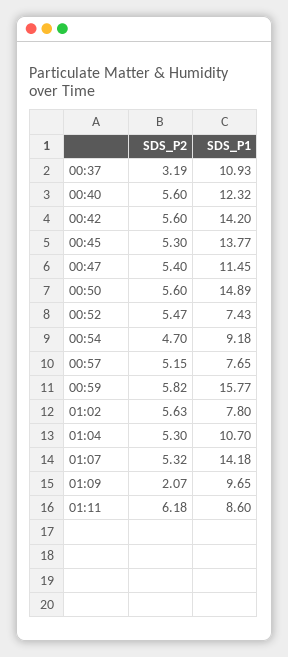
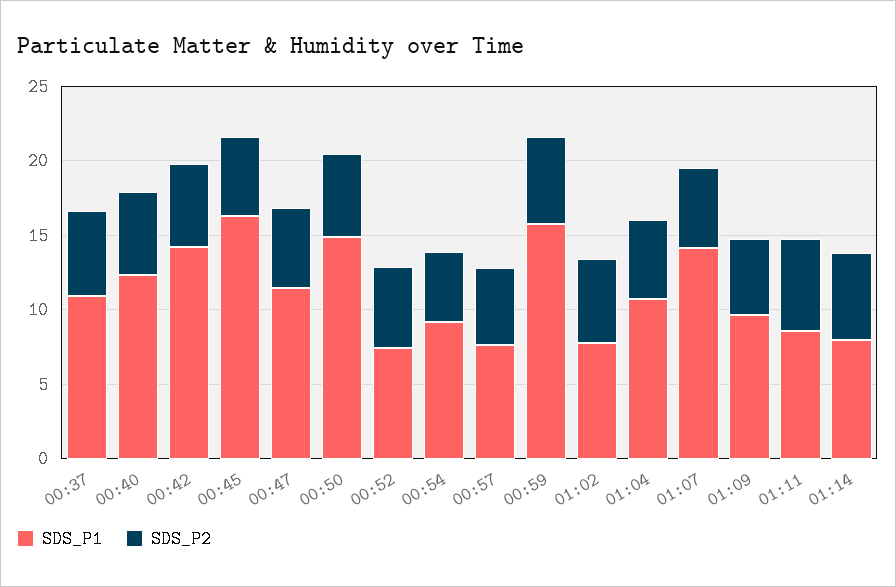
  {
    "SDS_P2": {
-     "00:37": 3.19,
+     "00:37": 6,
      "00:40": 5.6,
      "00:42": 5.6,
      "00:45": 5.3,
      "00:47": 5.4,
      "00:50": 5.6,
      "00:52": 5.47,
      "00:54": 4.7,
      "00:57": 5.15,
      "00:59": 5.82,
      "01:02": 5.63,
      "01:04": 5.3,
      "01:07": 5.32,
-     "01:09": 2.07,
+     "01:09": 5,
-     "01:11": 6.18
+     "01:11": 6.18,
+     "01:14": 6
    },
    "SDS_P1": {
      "00:37": 10.93,
      "00:40": 12.32,
      "00:42": 14.2,
-     "00:45": 13.77,
+     "00:45": 16,
      "00:47": 11.45,
      "00:50": 14.89,
      "00:52": 7.43,
      "00:54": 9.18,
      "00:57": 7.65,
      "00:59": 15.77,
      "01:02": 7.8,
      "01:04": 10.7,
      "01:07": 14.18,
      "01:09": 9.65,
-     "01:11": 8.6
+     "01:11": 8.6,
+     "01:14": 8
    }
  }

